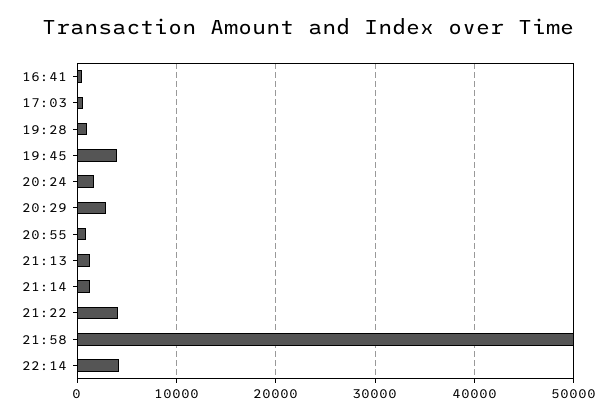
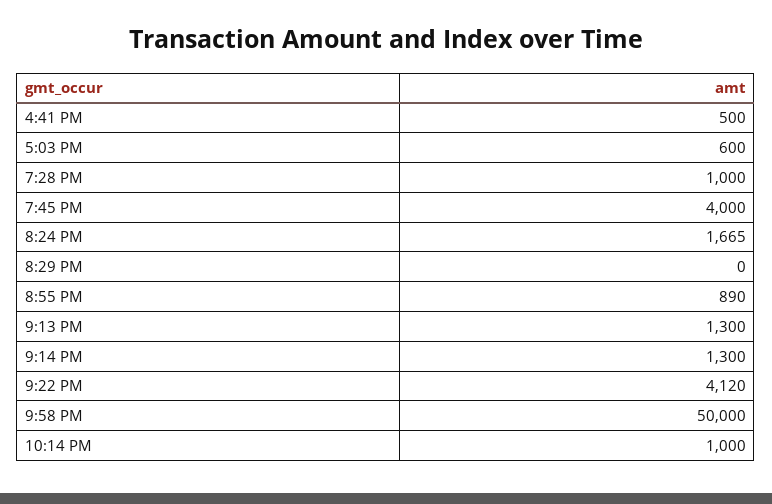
  {
    "16:41": 500,
    "17:03": 600,
    "19:28": 1000,
    "19:45": 4000,
    "20:24": 1665,
-   "20:29": 3000,
+   "20:29": 0,
    "20:55": 890,
    "21:13": 1300,
    "21:14": 1300,
    "21:22": 4120,
    "21:58": 50000,
-   "22:14": 4000
+   "22:14": 1000
  }

